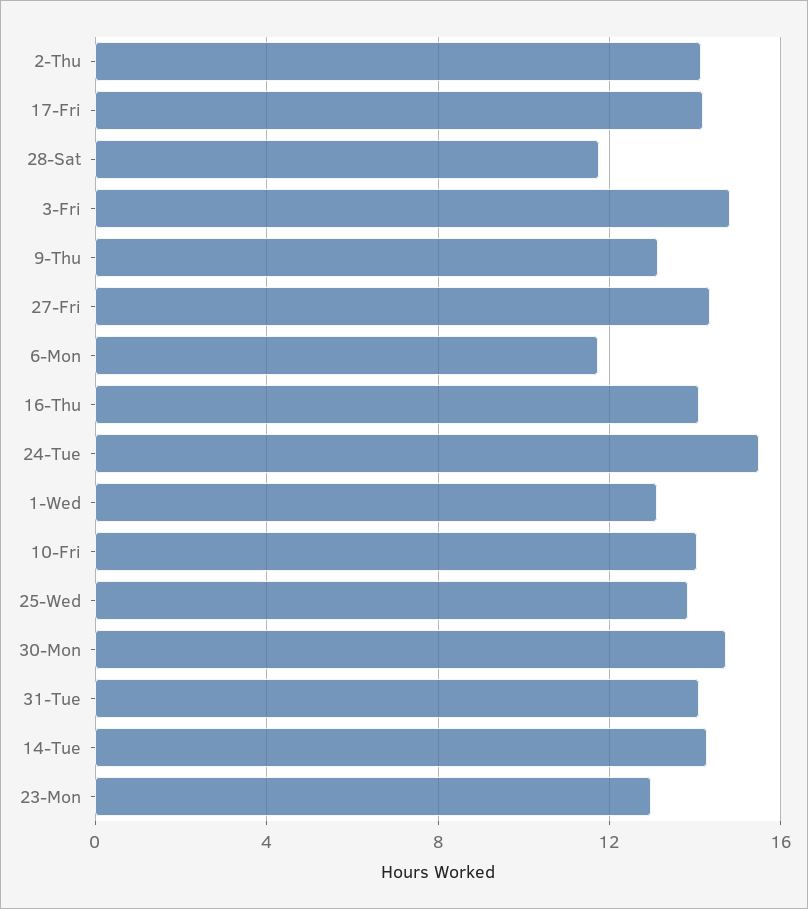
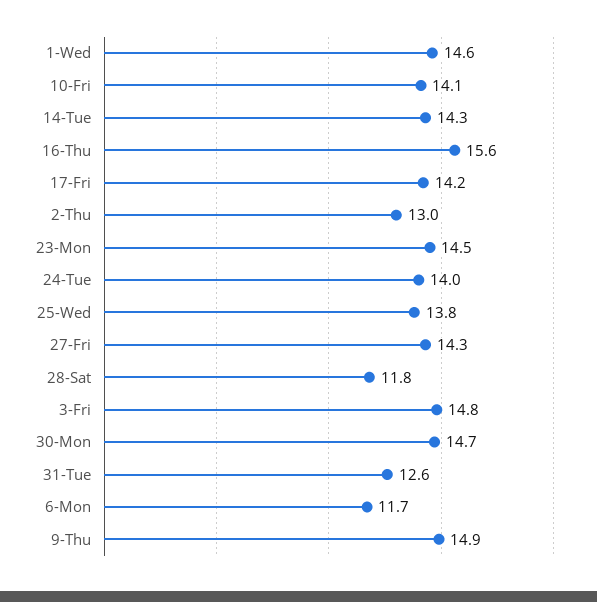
  {
-   "2-Thu": 14,
+   "2-Thu": 13,
    "17-Fri": 14.2,
    "28-Sat": 11.8,
    "3-Fri": 14.8,
-   "9-Thu": 13,
+   "9-Thu": 14.9,
    "27-Fri": 14.3,
    "6-Mon": 11.7,
-   "16-Thu": 14,
+   "16-Thu": 15.6,
-   "24-Tue": 15.5,
+   "24-Tue": 14,
-   "1-Wed": 13,
+   "1-Wed": 14.6,
    "10-Fri": 14.1,
    "25-Wed": 13.8,
    "30-Mon": 14.7,
-   "31-Tue": 14,
+   "31-Tue": 12.6,
    "14-Tue": 14.3,
-   "23-Mon": 13
+   "23-Mon": 14.5
  }

